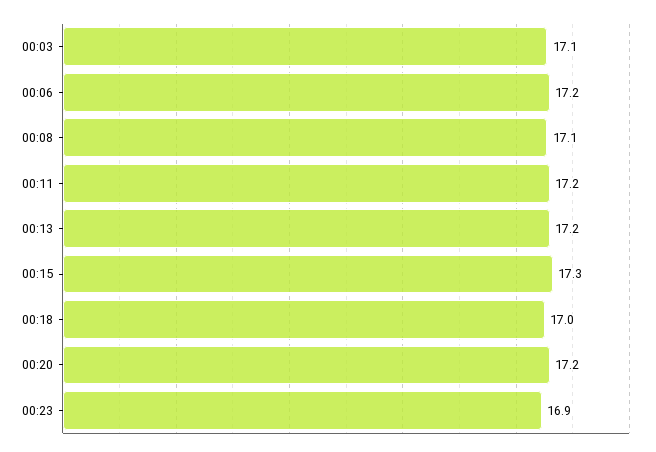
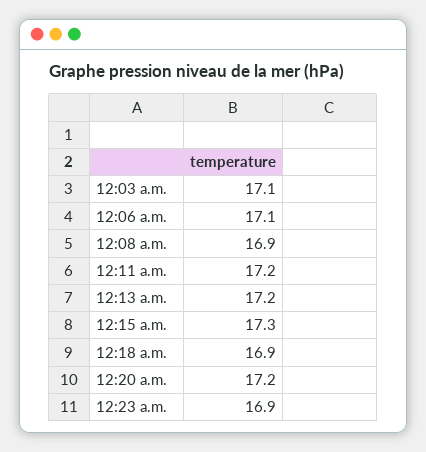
  {
    "00:03": 17.1,
-   "00:06": 17.2,
+   "00:06": 17.1,
-   "00:08": 17.1,
+   "00:08": 16.9,
    "00:11": 17.2,
    "00:13": 17.2,
    "00:15": 17.3,
-   "00:18": 17,
+   "00:18": 16.9,
    "00:20": 17.2,
    "00:23": 16.9
  }

